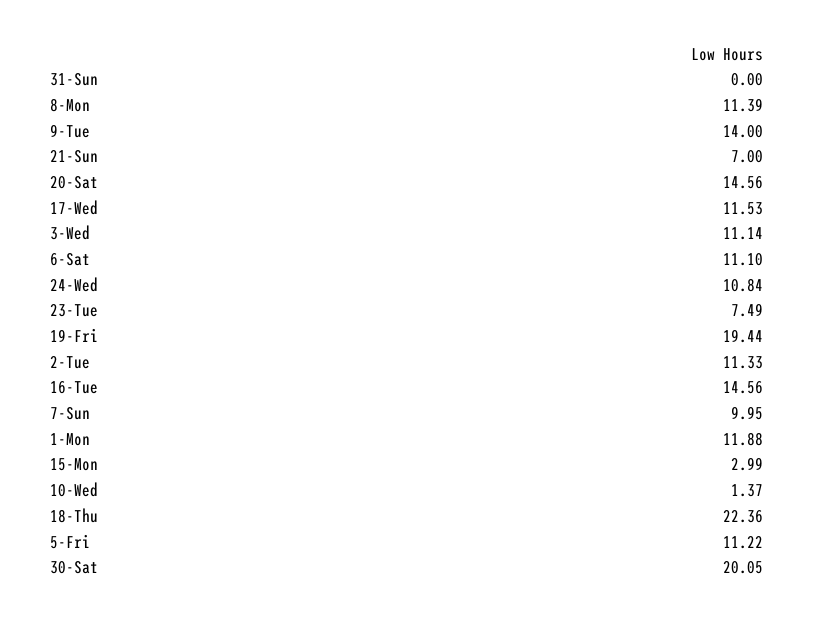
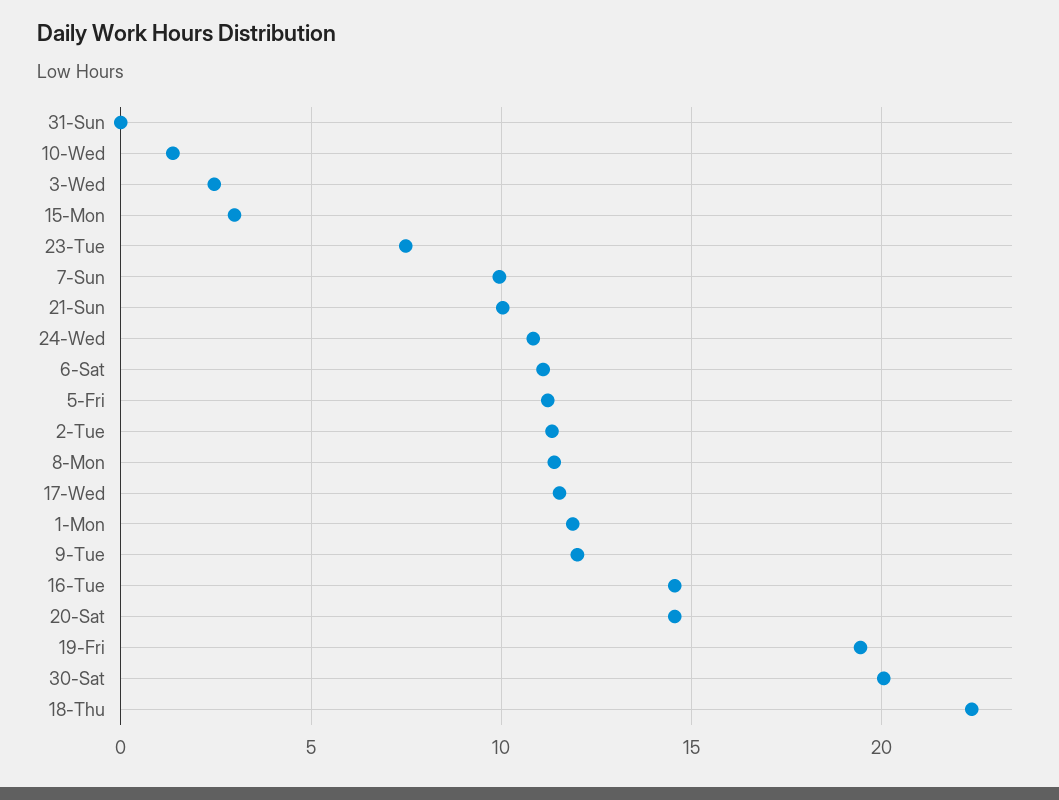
  {
    "31-Sun": 0,
    "8-Mon": 11.39,
-   "9-Tue": 14,
+   "9-Tue": 12,
-   "21-Sun": 7,
+   "21-Sun": 10,
    "20-Sat": 14.56,
    "17-Wed": 11.53,
-   "3-Wed": 11.14,
+   "3-Wed": 2.5,
    "6-Sat": 11.1,
    "24-Wed": 10.84,
    "23-Tue": 7.49,
    "19-Fri": 19.44,
    "2-Tue": 11.33,
    "16-Tue": 14.56,
    "7-Sun": 9.95,
    "1-Mon": 11.88,
    "15-Mon": 2.99,
    "10-Wed": 1.37,
    "18-Thu": 22.36,
    "5-Fri": 11.22,
    "30-Sat": 20.05
  }

